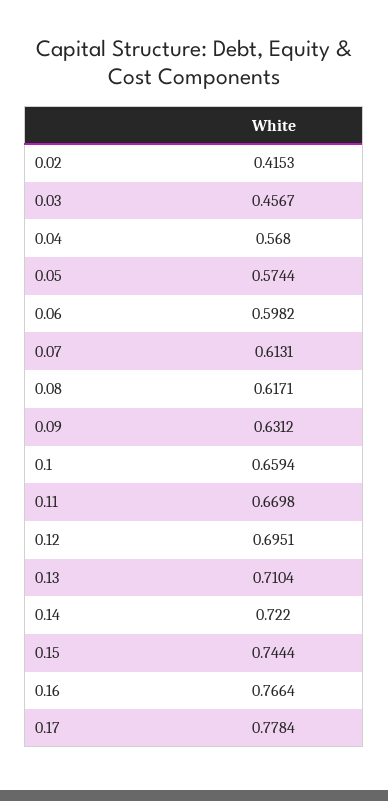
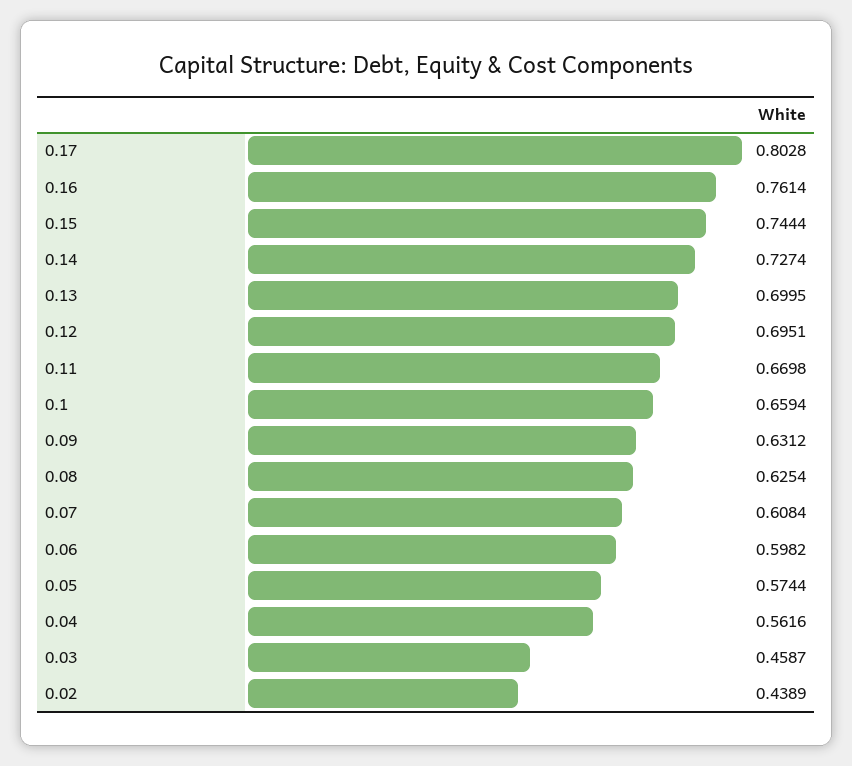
  {
-   "0.02": 0.4153,
+   "0.02": 0.4389,
-   "0.03": 0.4567,
+   "0.03": 0.4587,
-   "0.04": 0.568,
+   "0.04": 0.5616,
    "0.05": 0.5744,
    "0.06": 0.5982,
-   "0.07": 0.6131,
+   "0.07": 0.6084,
-   "0.08": 0.6171,
+   "0.08": 0.6254,
    "0.09": 0.6312,
    "0.1": 0.6594,
    "0.11": 0.6698,
    "0.12": 0.6951,
-   "0.13": 0.7104,
+   "0.13": 0.6995,
-   "0.14": 0.722,
+   "0.14": 0.7274,
    "0.15": 0.7444,
-   "0.16": 0.7664,
+   "0.16": 0.7614,
-   "0.17": 0.7784
+   "0.17": 0.8028
  }

